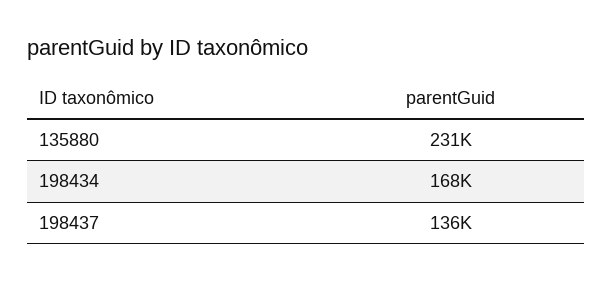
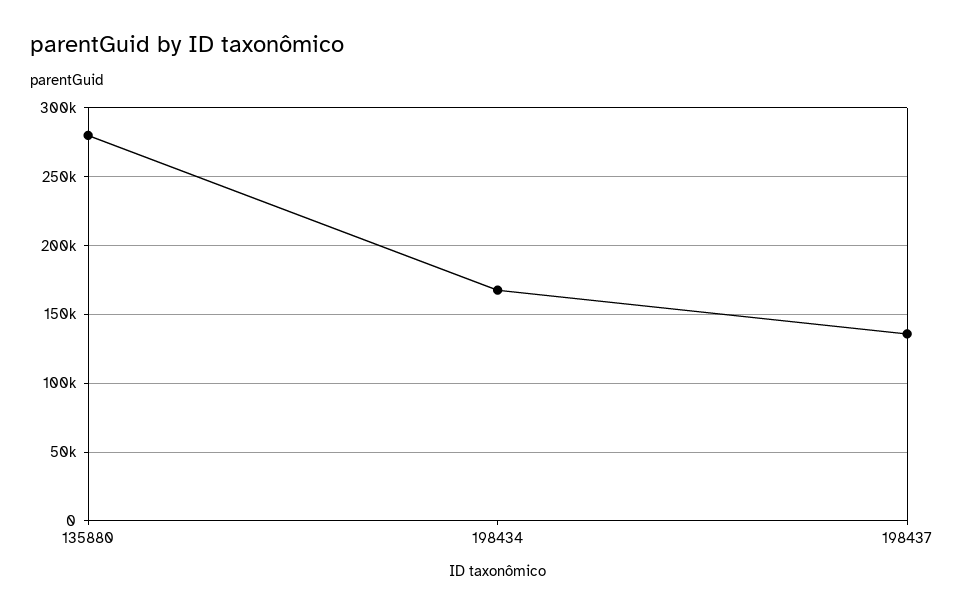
  {
-   "135880": 231000,
+   "135880": 280000,
    "198434": 168000,
    "198437": 136000
  }

